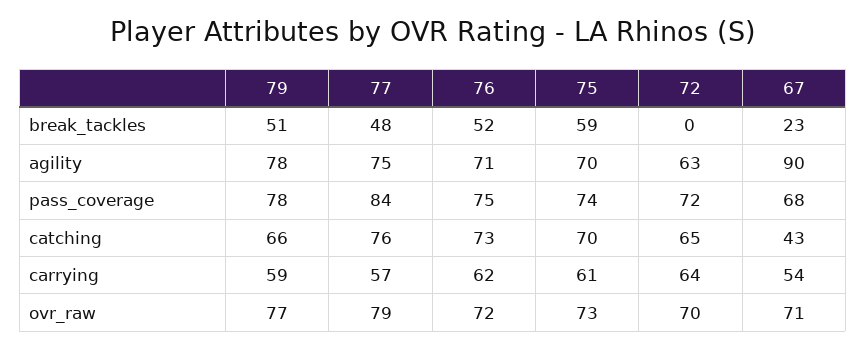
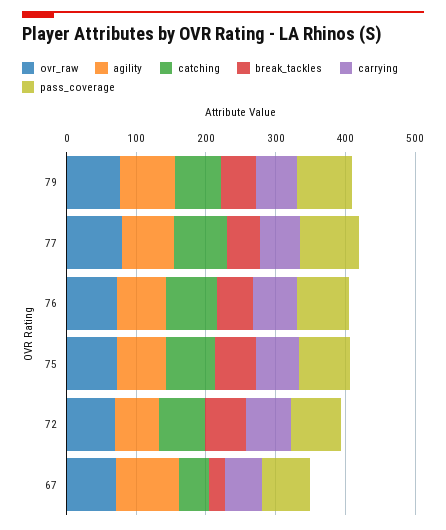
  {
    "break_tackles": {
      "79": 51,
      "77": 48,
      "76": 52,
      "75": 59,
-     "72": 0,
+     "72": 60,
      "67": 23
    },
    "agility": {
      "79": 78,
      "77": 75,
      "76": 71,
      "75": 70,
      "72": 63,
      "67": 90
    },
    "pass_coverage": {
      "79": 78,
      "77": 84,
      "76": 75,
      "75": 74,
      "72": 72,
      "67": 68
    },
    "catching": {
      "79": 66,
      "77": 76,
      "76": 73,
      "75": 70,
      "72": 65,
      "67": 43
    },
    "carrying": {
      "79": 59,
      "77": 57,
      "76": 62,
      "75": 61,
      "72": 64,
      "67": 54
    },
    "ovr_raw": {
      "79": 77,
      "77": 79,
      "76": 72,
      "75": 73,
      "72": 70,
      "67": 71
    }
  }

